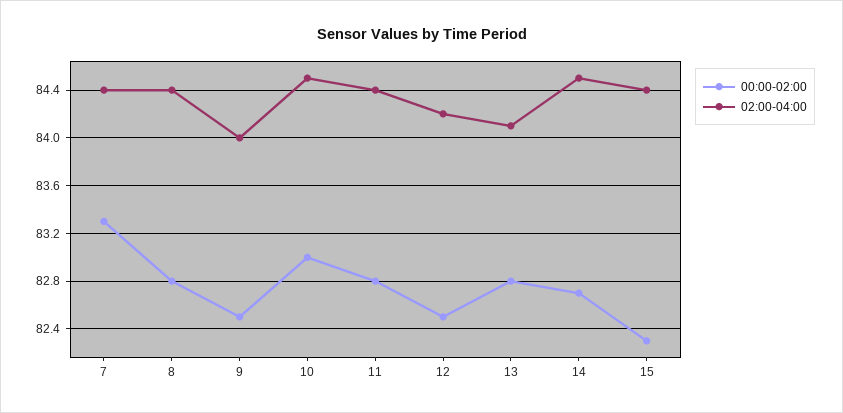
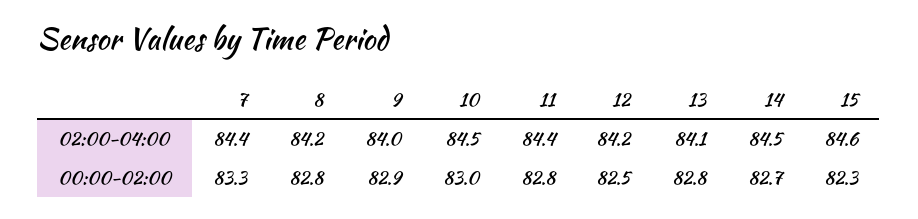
  {
    "00:00-02:00": {
      "7": 83.3,
      "8": 82.8,
-     "9": 82.5,
+     "9": 82.9,
      "10": 83,
      "11": 82.8,
      "12": 82.5,
      "13": 82.8,
      "14": 82.7,
      "15": 82.3
    },
    "02:00-04:00": {
      "7": 84.4,
-     "8": 84.4,
+     "8": 84.2,
      "9": 84,
      "10": 84.5,
      "11": 84.4,
      "12": 84.2,
      "13": 84.1,
      "14": 84.5,
-     "15": 84.4
+     "15": 84.6
    }
  }

